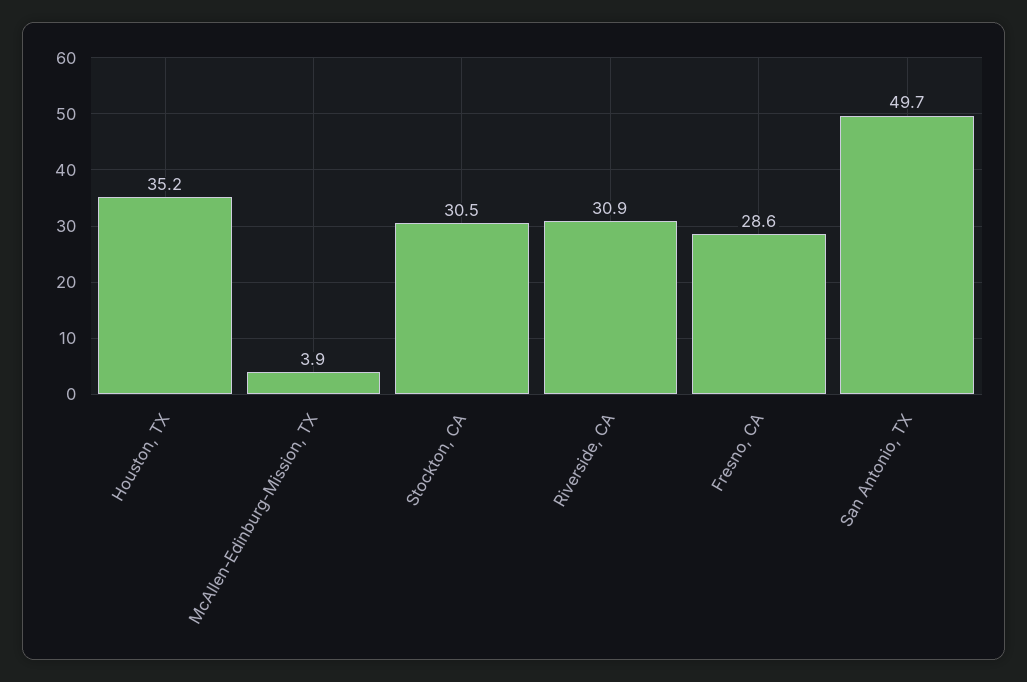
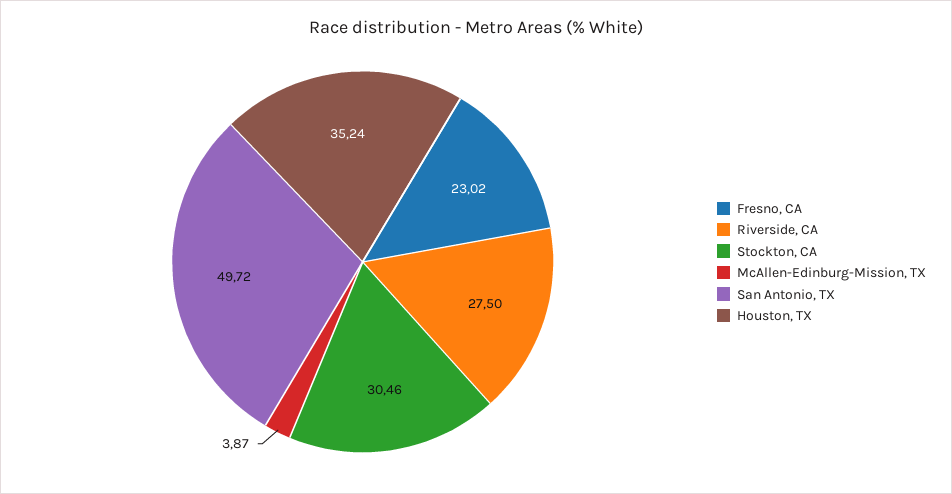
  {
    "Houston, TX": 35.24,
    "McAllen-Edinburg-Mission, TX": 3.87,
    "Stockton, CA": 30.46,
-   "Riverside, CA": 30.9,
+   "Riverside, CA": 27.5,
-   "Fresno, CA": 28.6,
+   "Fresno, CA": 23.02,
    "San Antonio, TX": 49.72
  }

